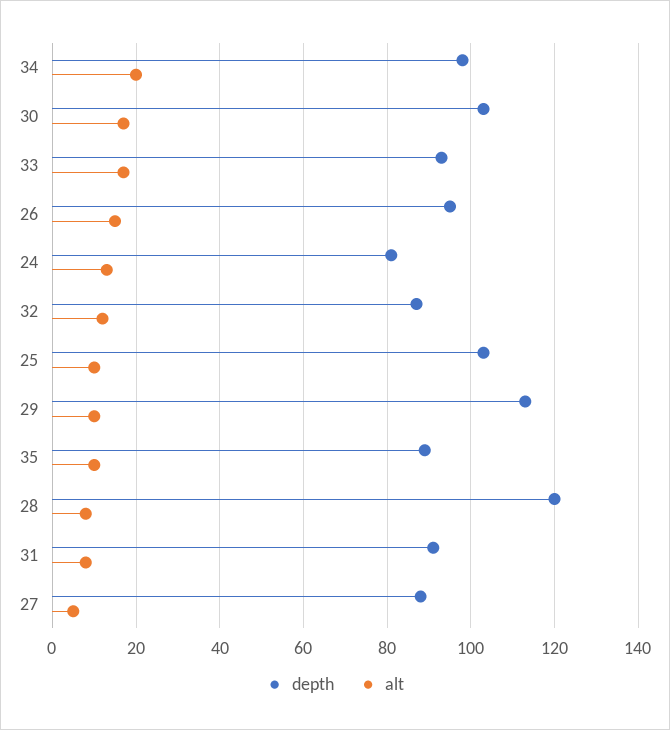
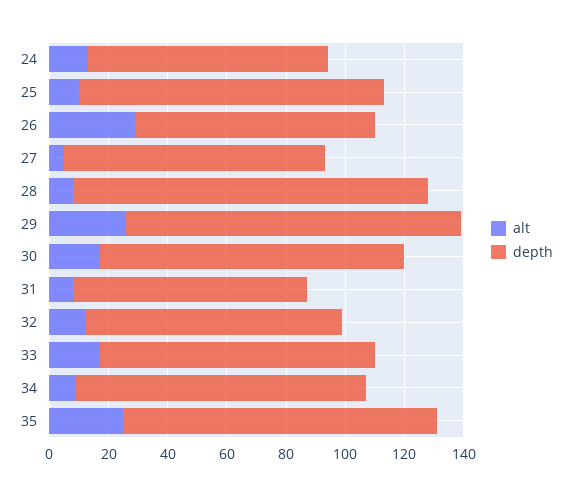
  {
    "depth": {
      "34": 100,
      "30": 105,
      "33": 95,
-     "26": 95,
+     "26": 80,
      "24": 80,
      "32": 85,
      "25": 105,
      "29": 115,
-     "35": 90,
+     "35": 105,
      "28": 120,
-     "31": 90,
+     "31": 80,
      "27": 90
    },
    "alt": {
-     "34": 20,
+     "34": 10,
      "30": 15,
      "33": 15,
-     "26": 15,
+     "26": 30,
      "24": 15,
      "32": 10,
      "25": 10,
-     "29": 10,
+     "29": 25,
-     "35": 10,
+     "35": 25,
      "28": 10,
      "31": 10,
      "27": 5
    }
  }

